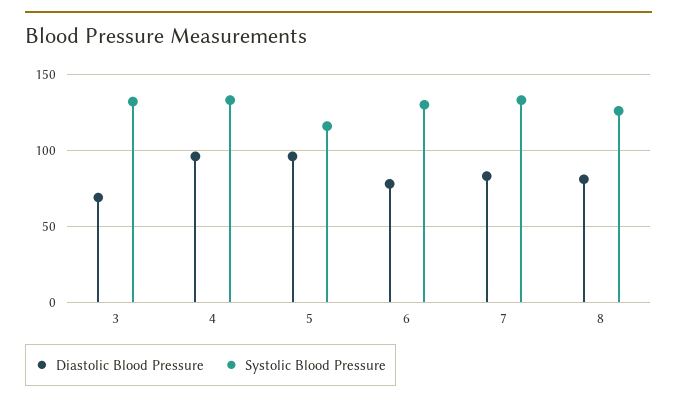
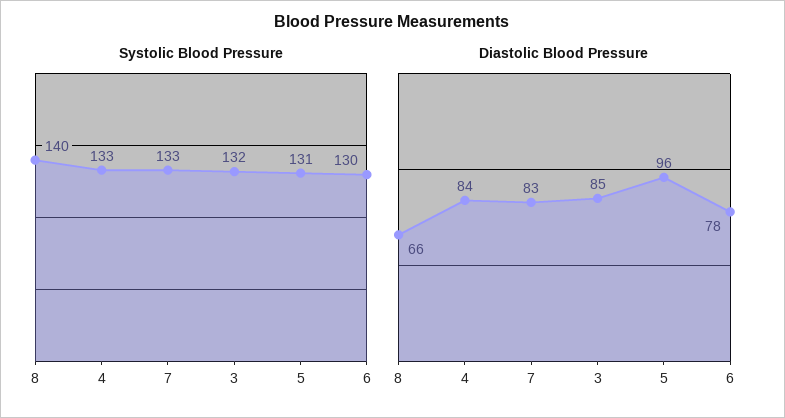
  {
    "Diastolic Blood Pressure": {
-     "3": 70,
+     "3": 85,
-     "4": 95,
+     "4": 84,
      "5": 96,
      "6": 78,
      "7": 83,
-     "8": 80
+     "8": 66
    },
    "Systolic Blood Pressure": {
      "3": 132,
      "4": 133,
-     "5": 115,
+     "5": 131,
      "6": 130,
      "7": 133,
-     "8": 125
+     "8": 140
    }
  }

